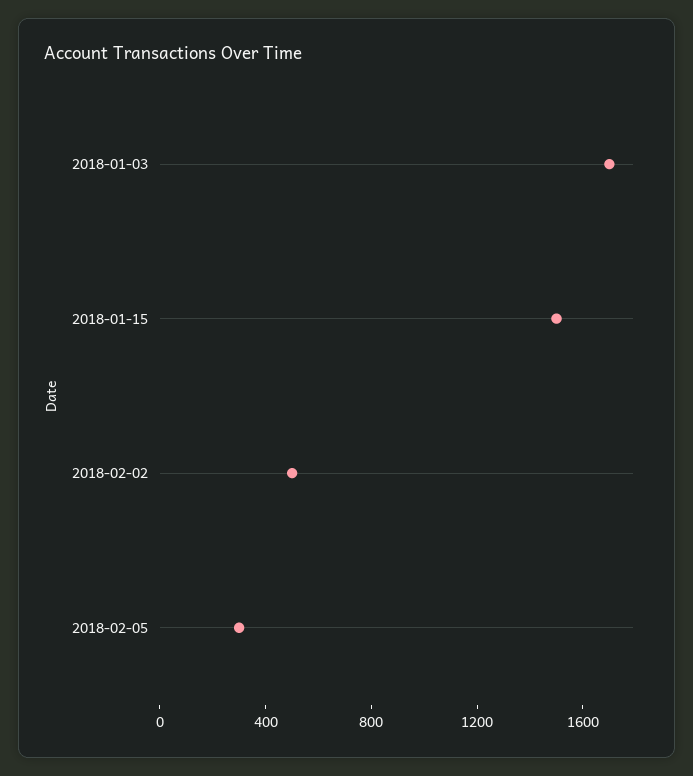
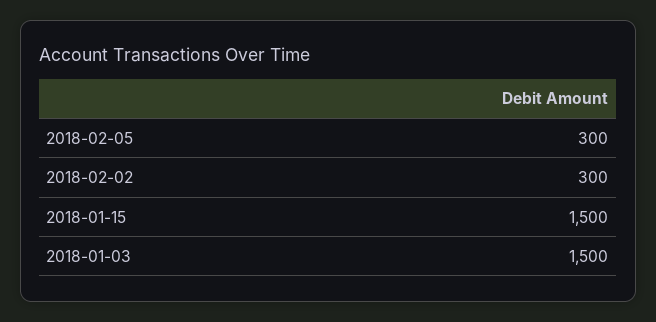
  {
-   "2018-01-03": 1700,
+   "2018-01-03": 1500,
    "2018-01-15": 1500,
-   "2018-02-02": 500,
+   "2018-02-02": 300,
    "2018-02-05": 300
  }

